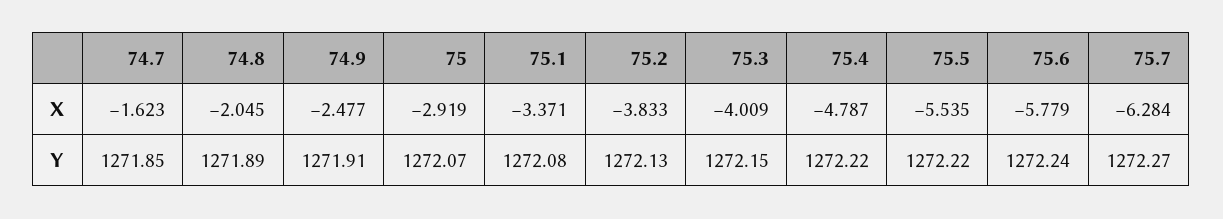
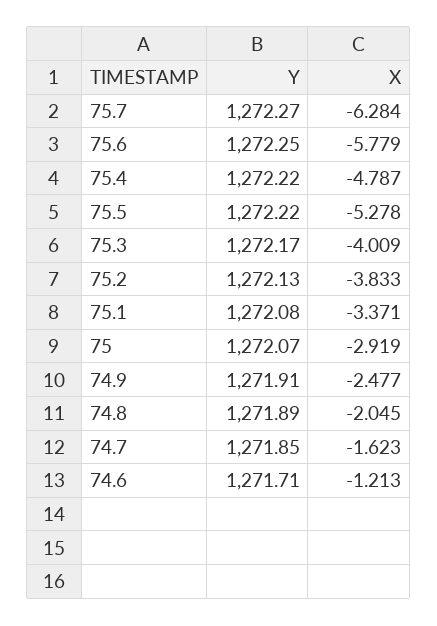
  {
    "74.7": {
      "X": -1.623,
      "Y": 1271.85
    },
    "74.8": {
      "X": -2.045,
      "Y": 1271.89
    },
    "74.9": {
      "X": -2.477,
      "Y": 1271.91
    },
    "75": {
      "X": -2.919,
      "Y": 1272.07
    },
    "75.1": {
      "X": -3.371,
      "Y": 1272.08
    },
    "75.2": {
      "X": -3.833,
      "Y": 1272.13
    },
    "75.3": {
      "X": -4.009,
-     "Y": 1272.15
+     "Y": 1272.17
    },
    "75.4": {
      "X": -4.787,
      "Y": 1272.22
    },
    "75.5": {
-     "X": -5.535,
+     "X": -5.278,
      "Y": 1272.22
    },
    "75.6": {
      "X": -5.779,
-     "Y": 1272.24
+     "Y": 1272.25
    },
    "75.7": {
      "X": -6.284,
      "Y": 1272.27
-   }
+   },
+   "74.6": {
+     "Y": 1271.71,
+     "X": -1.213
+   }
  }

